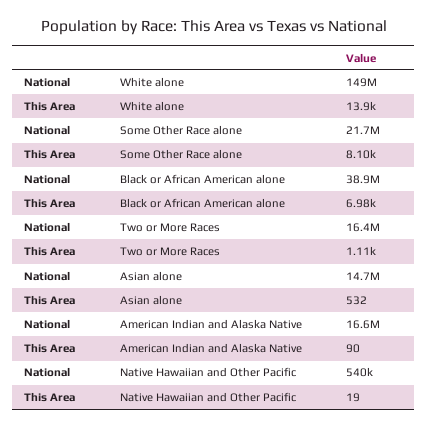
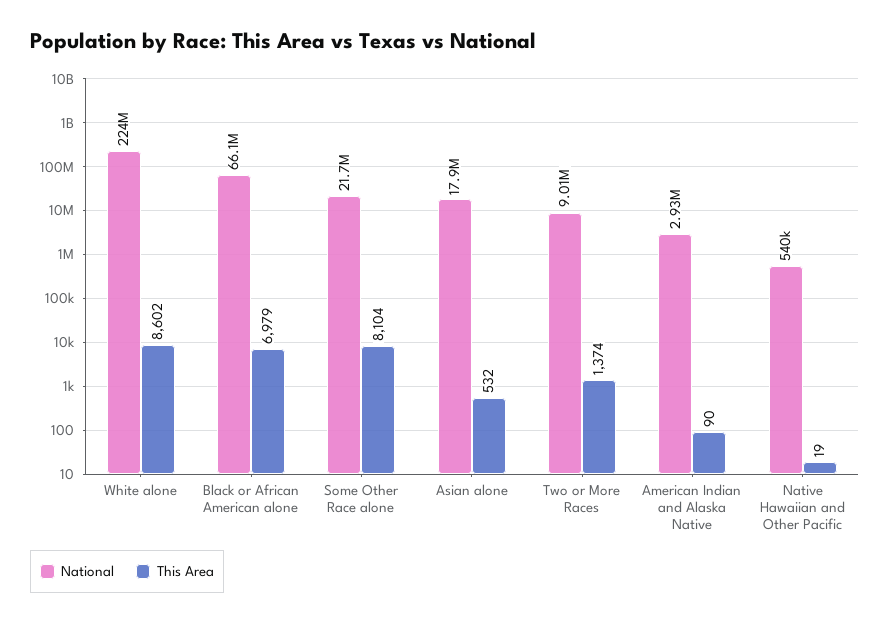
  {
    "National": {
-     "White alone": 149000000,
+     "White alone": 224000000,
      "Some Other Race alone": 21700000,
-     "Black or African American alone": 38900000,
+     "Black or African American alone": 66100000,
-     "Two or More Races": 16400000,
+     "Two or More Races": 9010000,
-     "Asian alone": 14700000,
+     "Asian alone": 17900000,
-     "American Indian and Alaska Native": 16600000,
+     "American Indian and Alaska Native": 2930000,
      "Native Hawaiian and Other Pacific": 540000
    },
    "This Area": {
-     "White alone": 13900,
+     "White alone": 8602,
      "Some Other Race alone": 8104,
      "Black or African American alone": 6979,
-     "Two or More Races": 1110,
+     "Two or More Races": 1374,
      "Asian alone": 532,
      "American Indian and Alaska Native": 90,
      "Native Hawaiian and Other Pacific": 19
    }
  }

